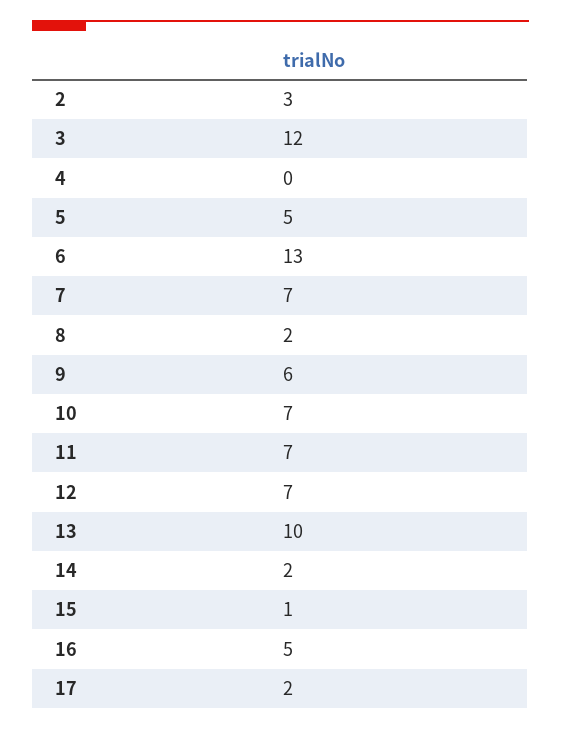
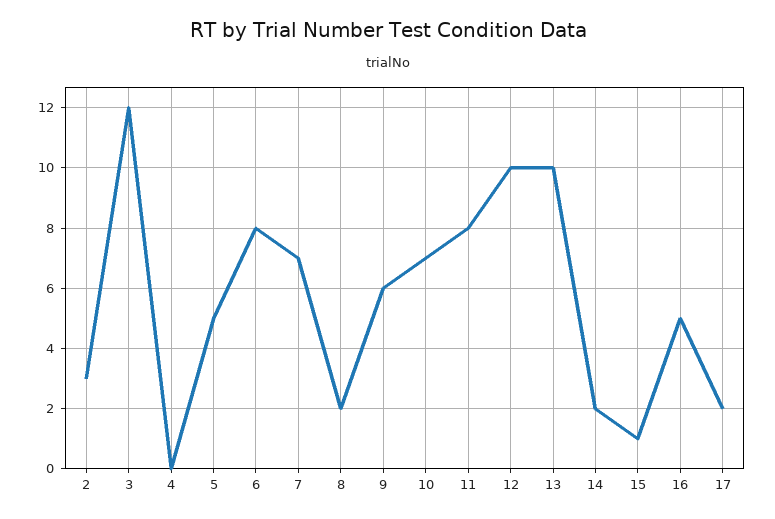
  {
    "2": 3,
    "3": 12,
    "4": 0,
    "5": 5,
-   "6": 13,
+   "6": 8,
    "7": 7,
    "8": 2,
    "9": 6,
    "10": 7,
-   "11": 7,
+   "11": 8,
-   "12": 7,
+   "12": 10,
    "13": 10,
    "14": 2,
    "15": 1,
    "16": 5,
    "17": 2
  }

